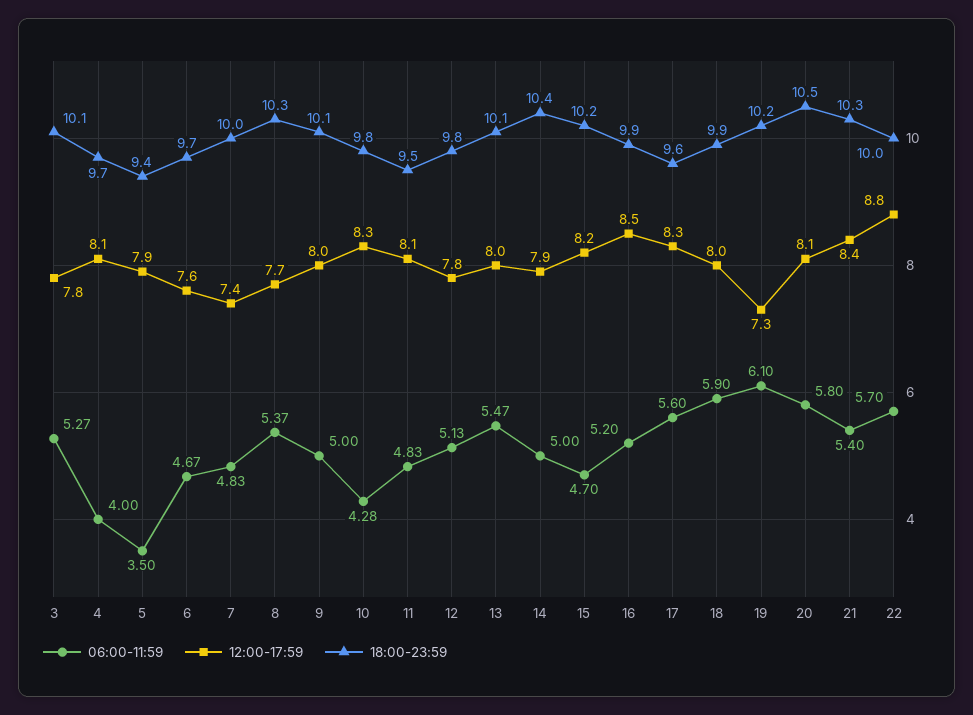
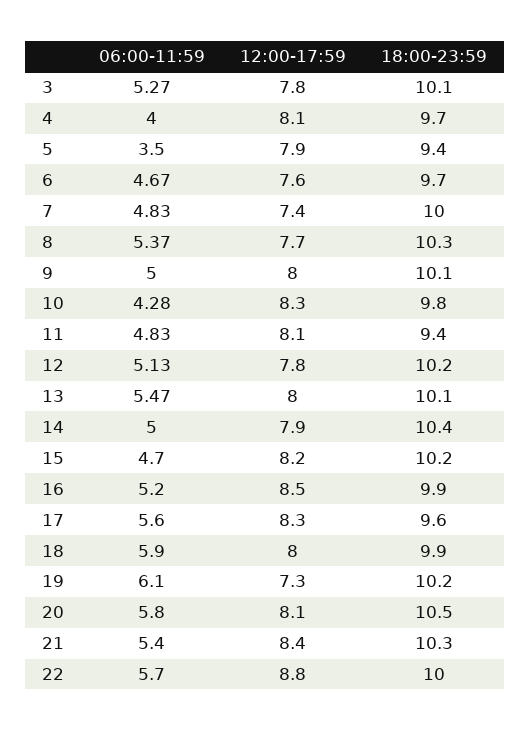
  {
    "06:00-11:59": {
      "3": 5.27,
      "4": 4,
      "5": 3.5,
      "6": 4.67,
      "7": 4.83,
      "8": 5.37,
      "9": 5,
      "10": 4.28,
      "11": 4.83,
      "12": 5.13,
      "13": 5.47,
      "14": 5,
      "15": 4.7,
      "16": 5.2,
      "17": 5.6,
      "18": 5.9,
      "19": 6.1,
      "20": 5.8,
      "21": 5.4,
      "22": 5.7
    },
    "12:00-17:59": {
      "3": 7.8,
      "4": 8.1,
      "5": 7.9,
      "6": 7.6,
      "7": 7.4,
      "8": 7.7,
      "9": 8,
      "10": 8.3,
      "11": 8.1,
      "12": 7.8,
      "13": 8,
      "14": 7.9,
      "15": 8.2,
      "16": 8.5,
      "17": 8.3,
      "18": 8,
      "19": 7.3,
      "20": 8.1,
      "21": 8.4,
      "22": 8.8
    },
    "18:00-23:59": {
      "3": 10.1,
      "4": 9.7,
      "5": 9.4,
      "6": 9.7,
      "7": 10,
      "8": 10.3,
      "9": 10.1,
      "10": 9.8,
-     "11": 9.5,
+     "11": 9.4,
-     "12": 9.8,
+     "12": 10.2,
      "13": 10.1,
      "14": 10.4,
      "15": 10.2,
      "16": 9.9,
      "17": 9.6,
      "18": 9.9,
      "19": 10.2,
      "20": 10.5,
      "21": 10.3,
      "22": 10
    }
  }

